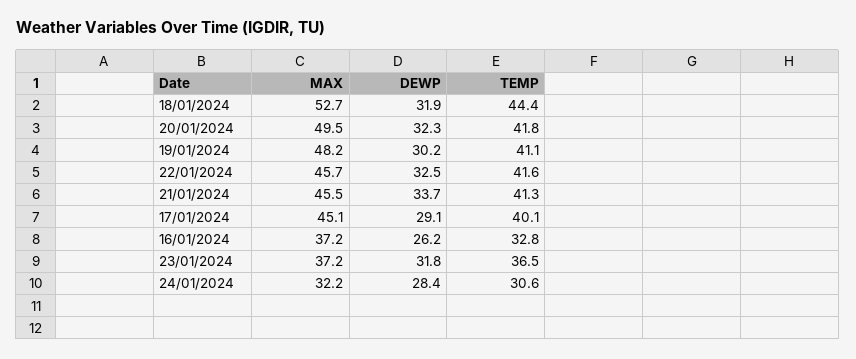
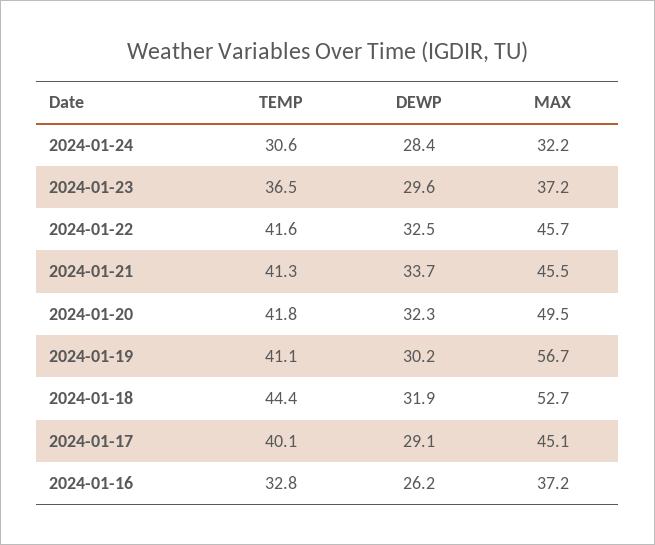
  {
    "MAX": {
      "18/01/2024": 52.7,
      "20/01/2024": 49.5,
-     "19/01/2024": 48.2,
+     "19/01/2024": 56.7,
      "22/01/2024": 45.7,
      "21/01/2024": 45.5,
      "17/01/2024": 45.1,
      "16/01/2024": 37.2,
      "23/01/2024": 37.2,
      "24/01/2024": 32.2
    },
    "DEWP": {
      "18/01/2024": 31.9,
      "20/01/2024": 32.3,
      "19/01/2024": 30.2,
      "22/01/2024": 32.5,
      "21/01/2024": 33.7,
      "17/01/2024": 29.1,
      "16/01/2024": 26.2,
-     "23/01/2024": 31.8,
+     "23/01/2024": 29.6,
      "24/01/2024": 28.4
    },
    "TEMP": {
      "18/01/2024": 44.4,
      "20/01/2024": 41.8,
      "19/01/2024": 41.1,
      "22/01/2024": 41.6,
      "21/01/2024": 41.3,
      "17/01/2024": 40.1,
      "16/01/2024": 32.8,
      "23/01/2024": 36.5,
      "24/01/2024": 30.6
    }
  }

